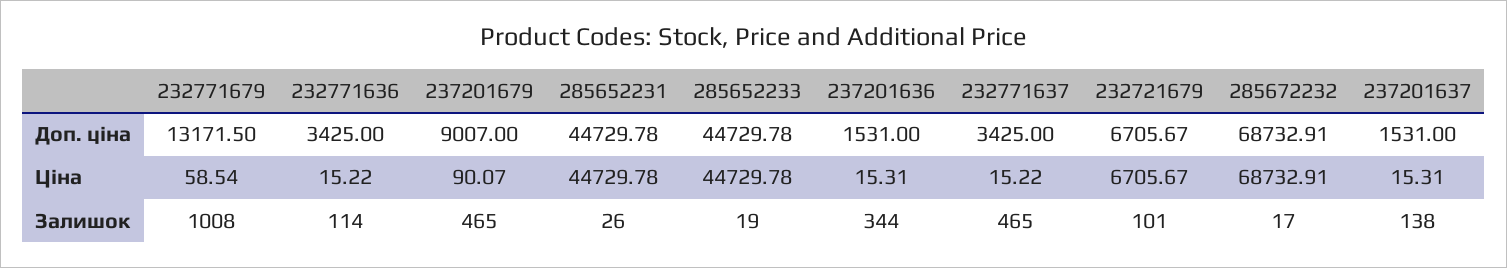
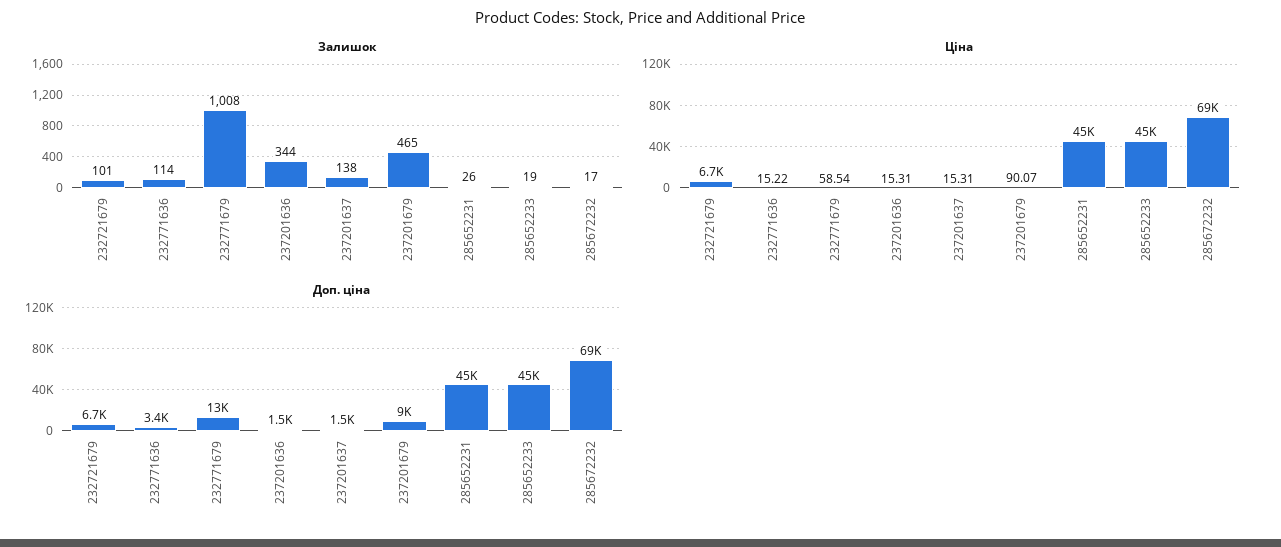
  {
    "Доп. ціна": {
      "232771679": 13171.5,
      "232771636": 3425,
      "237201679": 9007,
      "285652231": 44729.78,
      "285652233": 44729.78,
      "237201636": 1531,
-     "232771637": 3425,
      "232721679": 6705.67,
      "285672232": 68732.91,
      "237201637": 1531
    },
    "Ціна": {
      "232771679": 58.54,
      "232771636": 15.22,
      "237201679": 90.07,
      "285652231": 44729.78,
      "285652233": 44729.78,
      "237201636": 15.31,
-     "232771637": 15.22,
      "232721679": 6705.67,
      "285672232": 68732.91,
      "237201637": 15.31
    },
    "Залишок": {
      "232771679": 1008,
      "232771636": 114,
      "237201679": 465,
      "285652231": 26,
      "285652233": 19,
      "237201636": 344,
-     "232771637": 465,
      "232721679": 101,
      "285672232": 17,
      "237201637": 138
    }
  }

